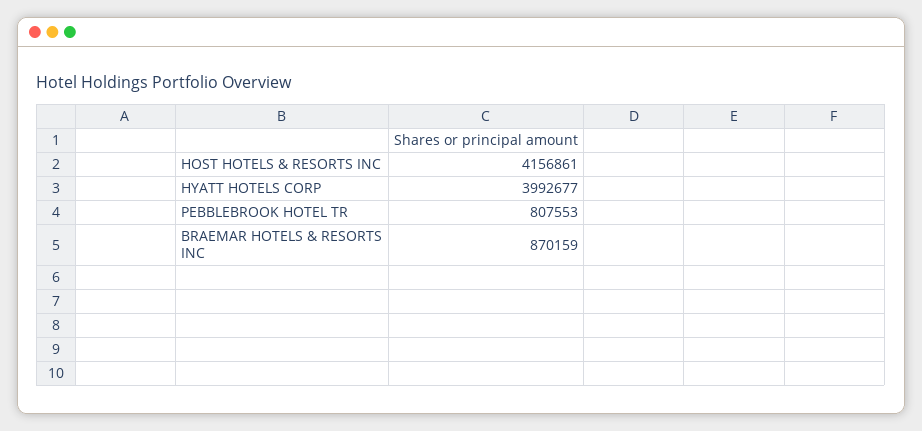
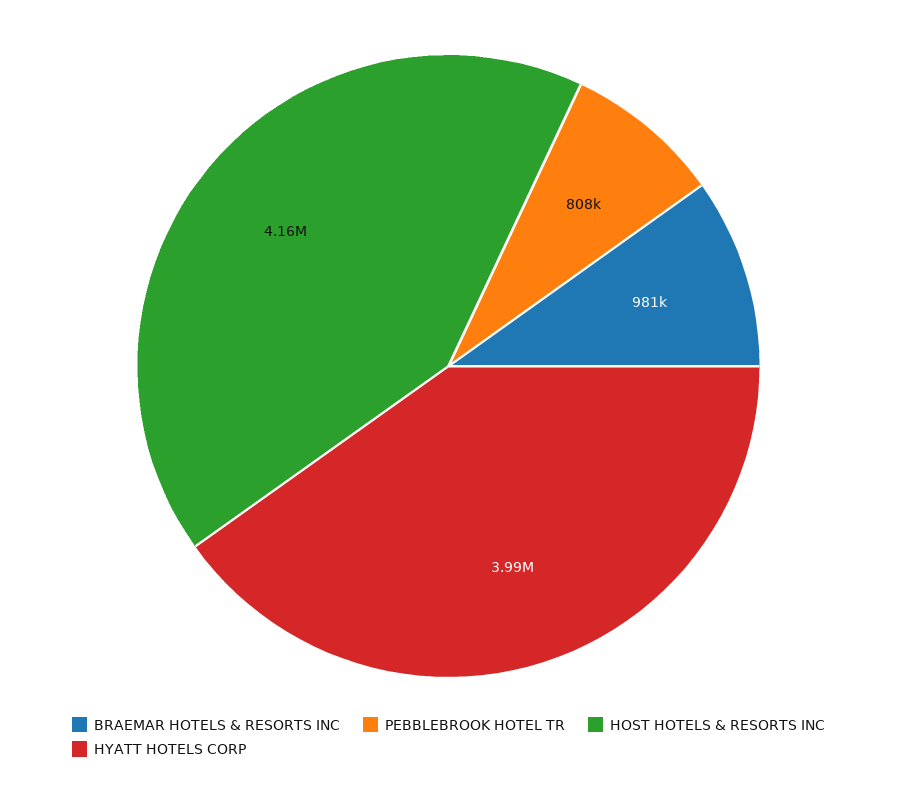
  {
    "HOST HOTELS & RESORTS INC": 4156861,
    "HYATT HOTELS CORP": 3992677,
    "PEBBLEBROOK HOTEL TR": 807553,
-   "BRAEMAR HOTELS & RESORTS INC": 870159
+   "BRAEMAR HOTELS & RESORTS INC": 981000
  }

